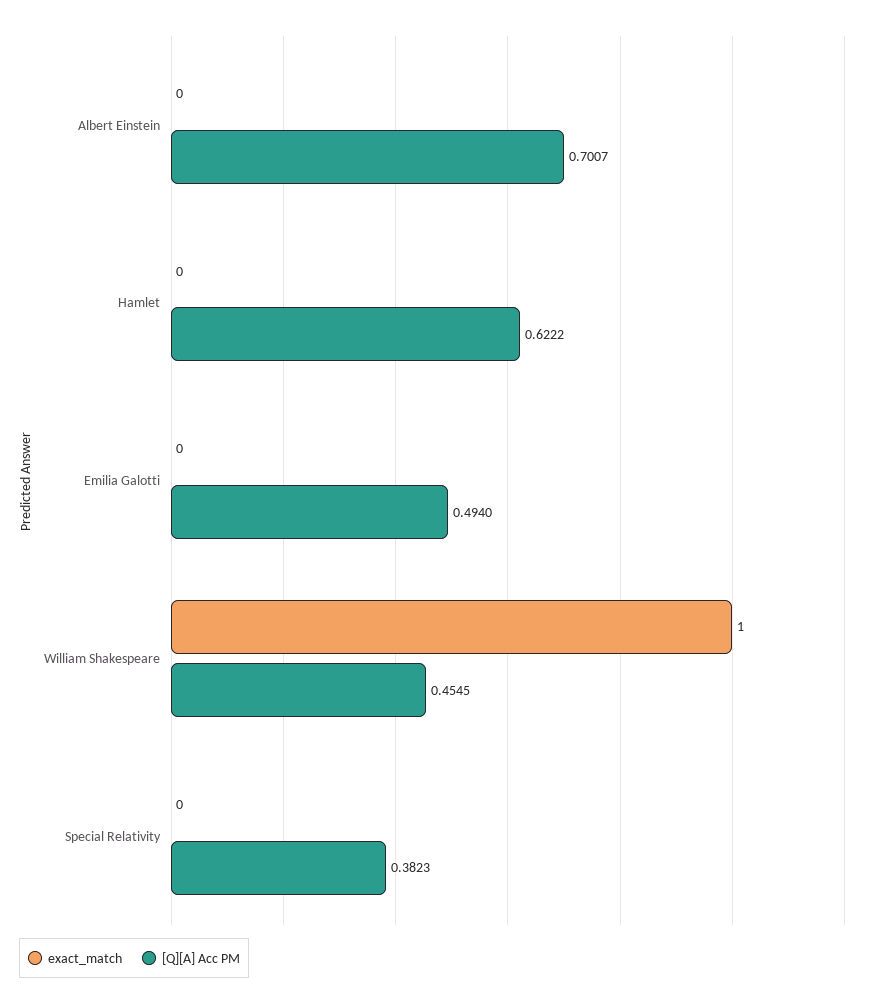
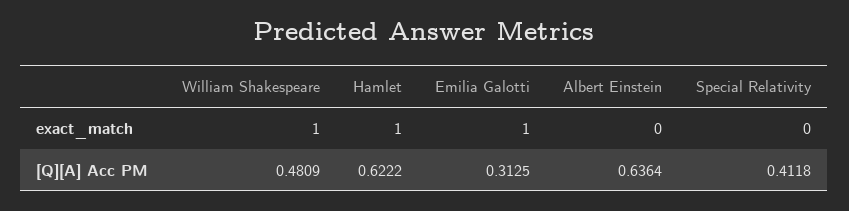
  {
    "exact_match": {
      "Albert Einstein": 0,
-     "Hamlet": 0,
+     "Hamlet": 1,
-     "Emilia Galotti": 0,
+     "Emilia Galotti": 1,
      "William Shakespeare": 1,
      "Special Relativity": 0
    },
    "[Q][A] Acc PM": {
-     "Albert Einstein": 0.7007,
+     "Albert Einstein": 0.6364,
      "Hamlet": 0.6222,
-     "Emilia Galotti": 0.494,
+     "Emilia Galotti": 0.3125,
-     "William Shakespeare": 0.4545,
+     "William Shakespeare": 0.4809,
-     "Special Relativity": 0.3823
+     "Special Relativity": 0.4118
    }
  }

